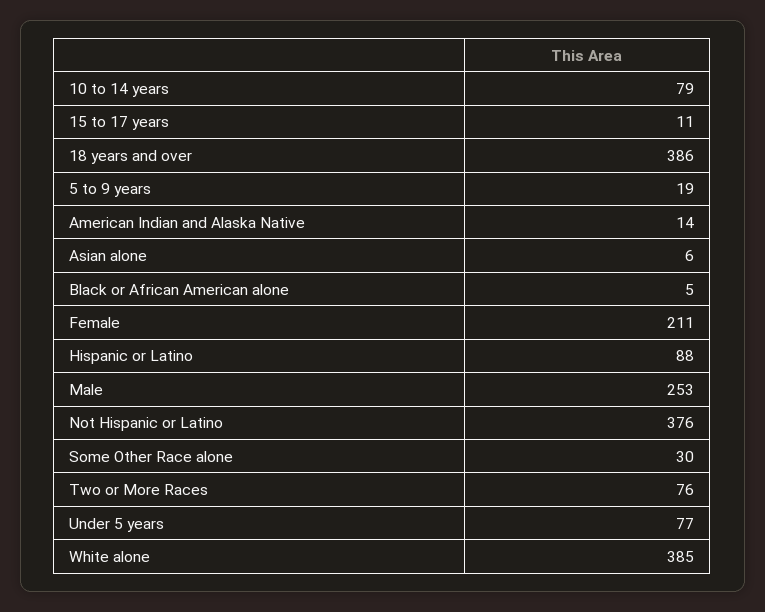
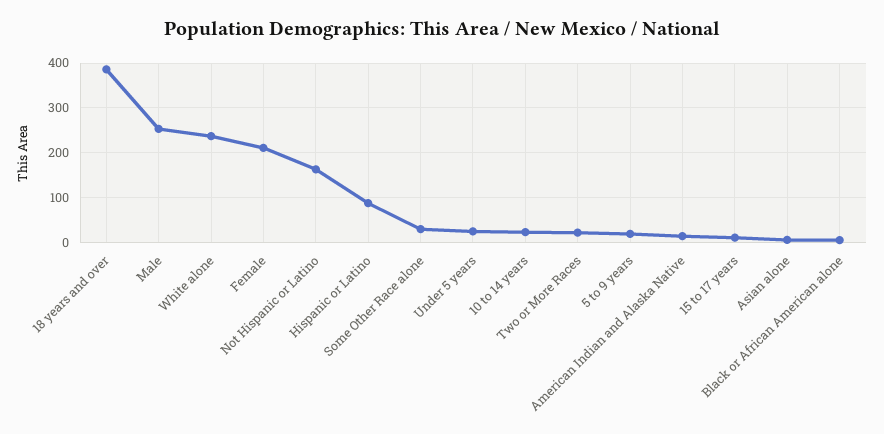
  {
-   "10 to 14 years": 79,
+   "10 to 14 years": 20,
    "15 to 17 years": 11,
    "18 years and over": 386,
    "5 to 9 years": 19,
    "American Indian and Alaska Native": 14,
    "Asian alone": 6,
    "Black or African American alone": 5,
    "Female": 211,
    "Hispanic or Latino": 88,
    "Male": 253,
-   "Not Hispanic or Latino": 376,
+   "Not Hispanic or Latino": 160,
    "Some Other Race alone": 30,
-   "Two or More Races": 76,
+   "Two or More Races": 20,
-   "Under 5 years": 77,
+   "Under 5 years": 20,
-   "White alone": 385
+   "White alone": 240
  }

